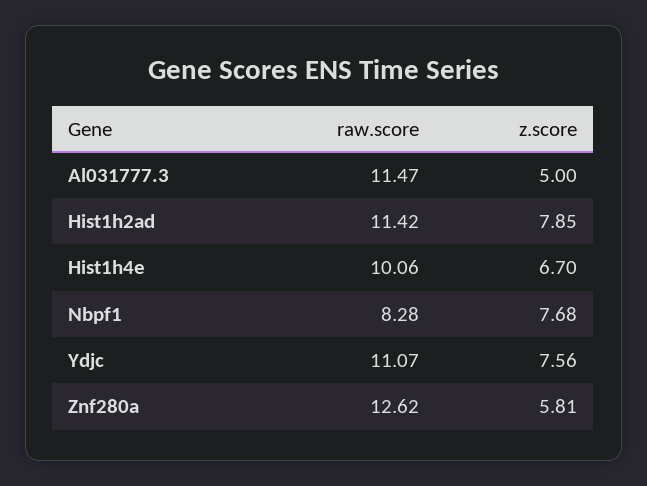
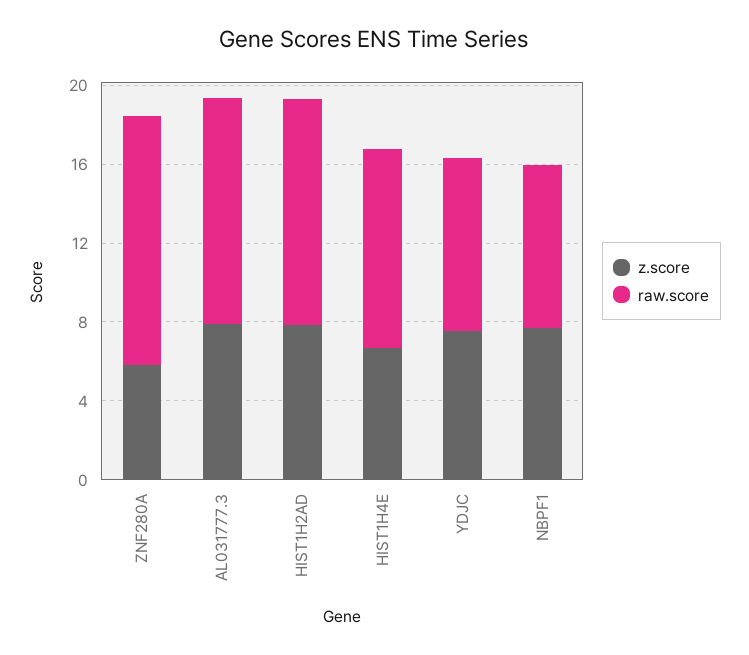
  {
    "raw.score": {
      "Al031777.3": 11.47,
      "Hist1h2ad": 11.42,
      "Hist1h4e": 10.06,
      "Nbpf1": 8.28,
-     "Ydjc": 11.07,
+     "Ydjc": 9,
      "Znf280a": 12.62
    },
    "z.score": {
-     "Al031777.3": 5,
+     "Al031777.3": 8,
      "Hist1h2ad": 7.85,
      "Hist1h4e": 6.7,
      "Nbpf1": 7.68,
      "Ydjc": 7.56,
      "Znf280a": 5.81
    }
  }

